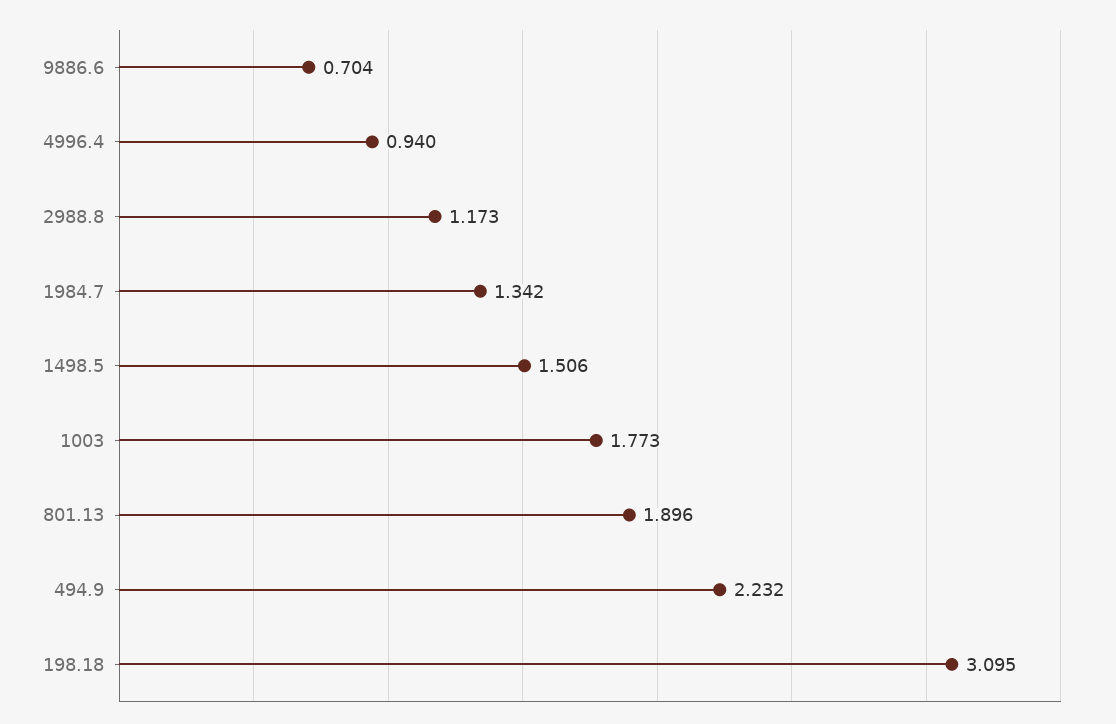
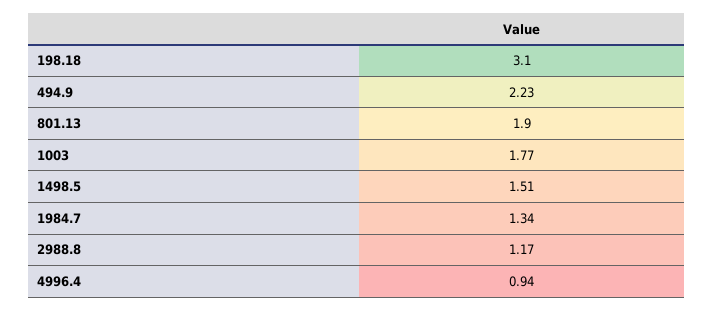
  {
-   "9886.6": 0.704,
    "4996.4": 0.94,
    "2988.8": 1.173,
    "1984.7": 1.342,
    "1498.5": 1.506,
    "1003": 1.773,
    "801.13": 1.896,
    "494.9": 2.232,
    "198.18": 3.095
  }

